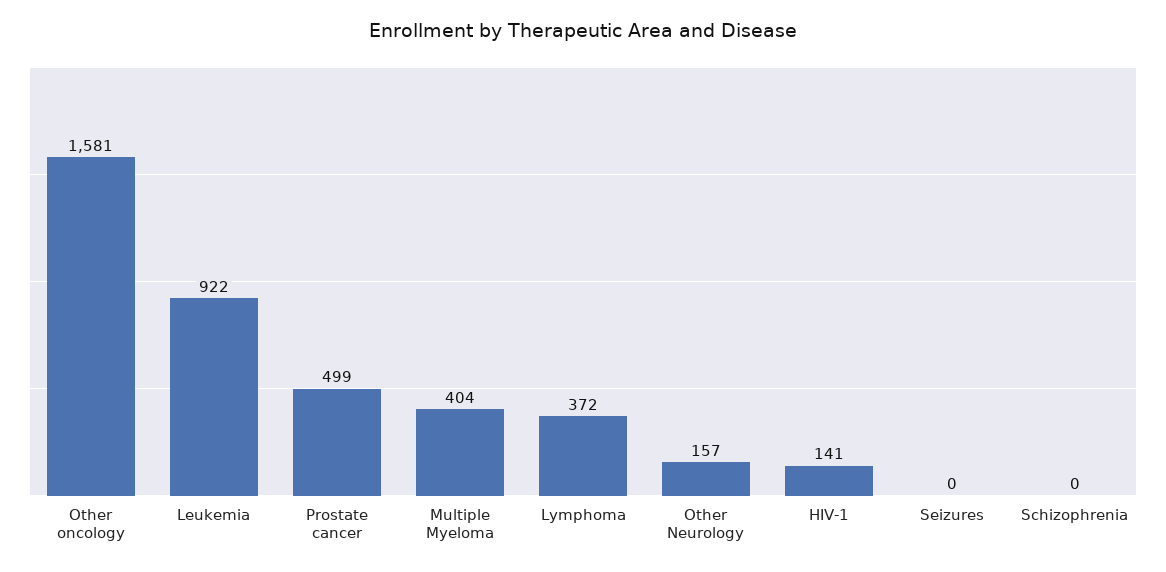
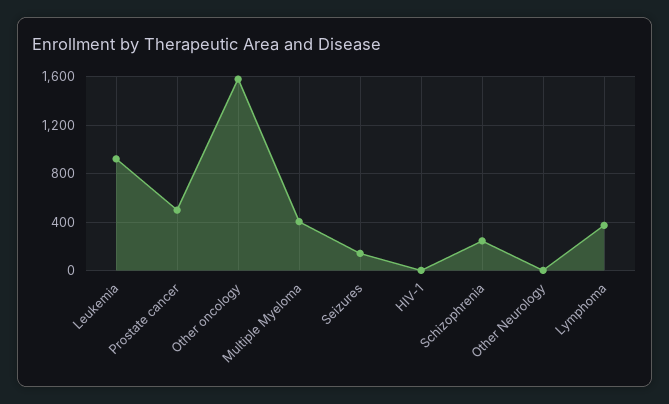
  {
    "Other oncology": 1581,
    "Leukemia": 922,
    "Prostate cancer": 499,
    "Multiple Myeloma": 404,
    "Lymphoma": 372,
-   "Other Neurology": 157,
+   "Other Neurology": 0,
-   "HIV-1": 141,
+   "HIV-1": 0,
-   "Seizures": 0,
+   "Seizures": 150,
-   "Schizophrenia": 0
+   "Schizophrenia": 250
  }

